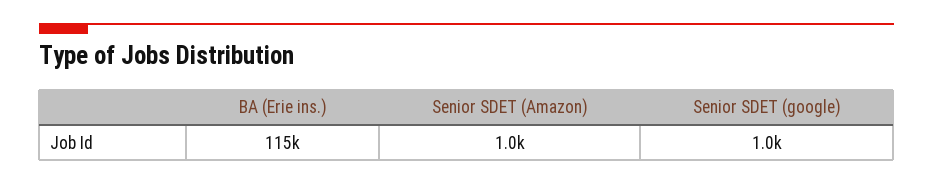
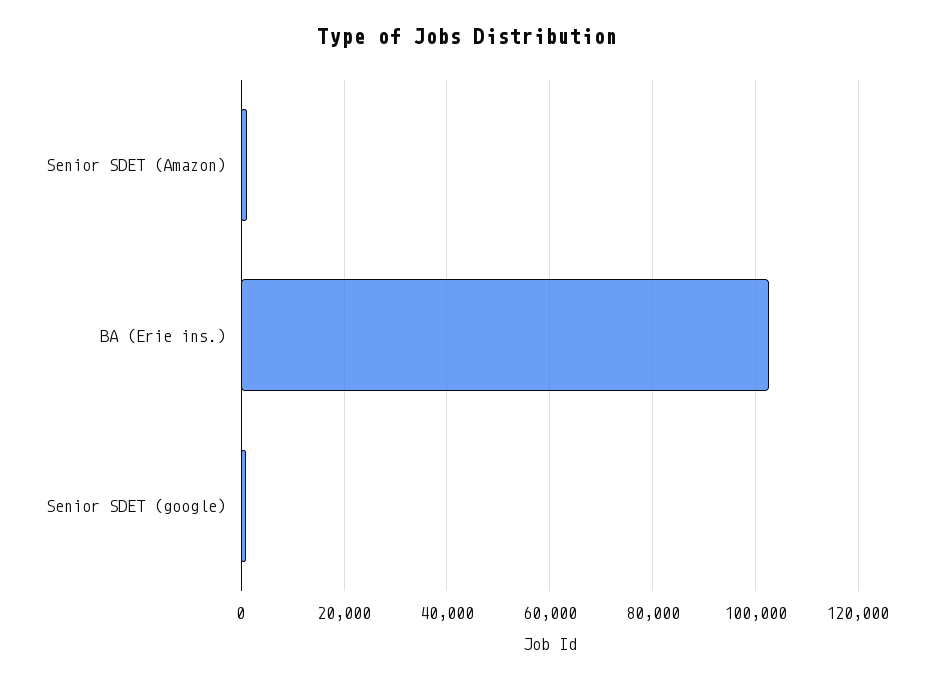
  {
-   "BA (Erie ins.)": 115000,
+   "BA (Erie ins.)": 102000,
    "Senior SDET (Amazon)": 1000,
    "Senior SDET (google)": 1000
  }

